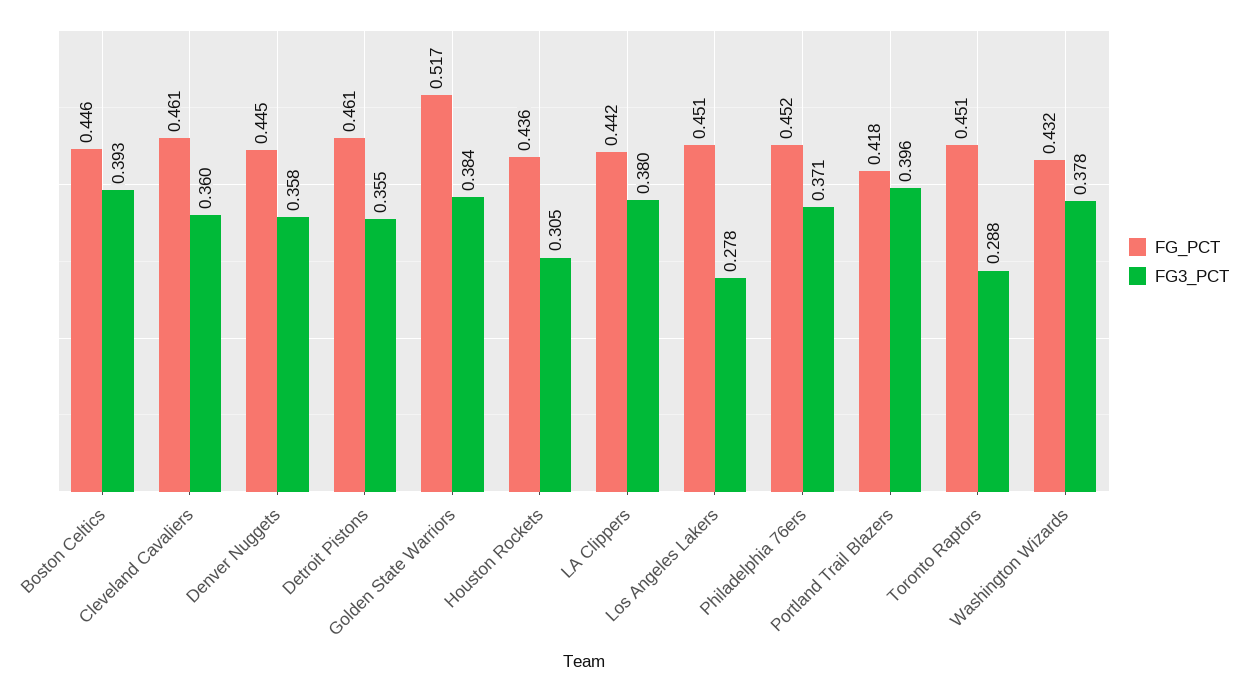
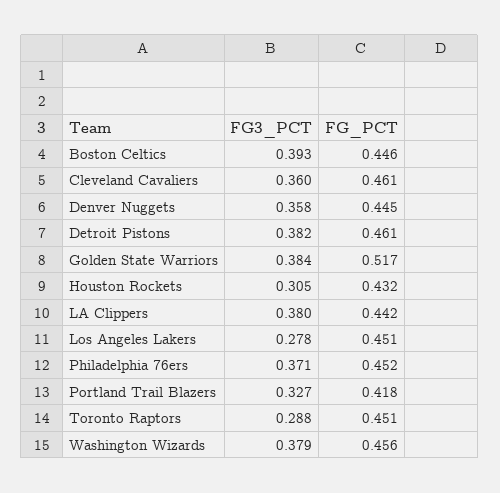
  {
    "FG_PCT": {
      "Boston Celtics": 0.446,
      "Cleveland Cavaliers": 0.461,
      "Denver Nuggets": 0.445,
      "Detroit Pistons": 0.461,
      "Golden State Warriors": 0.517,
-     "Houston Rockets": 0.436,
+     "Houston Rockets": 0.432,
      "LA Clippers": 0.442,
      "Los Angeles Lakers": 0.451,
      "Philadelphia 76ers": 0.452,
      "Portland Trail Blazers": 0.418,
      "Toronto Raptors": 0.451,
-     "Washington Wizards": 0.432
+     "Washington Wizards": 0.456
    },
    "FG3_PCT": {
      "Boston Celtics": 0.393,
      "Cleveland Cavaliers": 0.36,
      "Denver Nuggets": 0.358,
-     "Detroit Pistons": 0.355,
+     "Detroit Pistons": 0.382,
      "Golden State Warriors": 0.384,
      "Houston Rockets": 0.305,
      "LA Clippers": 0.38,
      "Los Angeles Lakers": 0.278,
      "Philadelphia 76ers": 0.371,
-     "Portland Trail Blazers": 0.396,
+     "Portland Trail Blazers": 0.327,
      "Toronto Raptors": 0.288,
-     "Washington Wizards": 0.378
+     "Washington Wizards": 0.379
    }
  }

